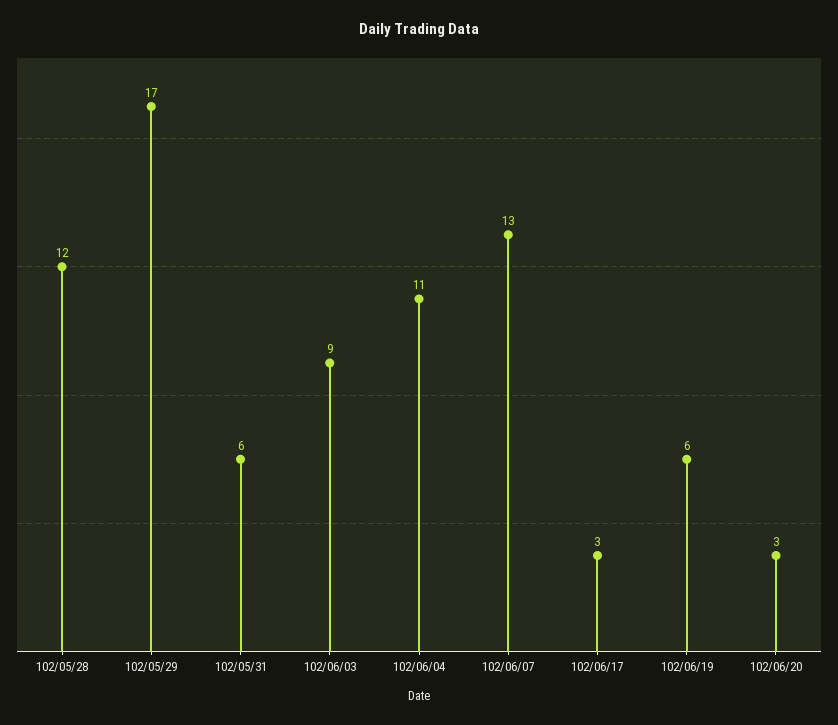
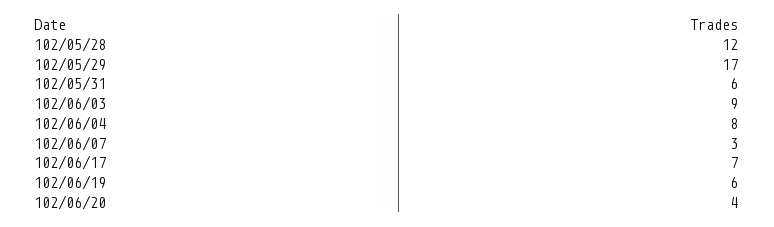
  {
    "102/05/28": 12,
    "102/05/29": 17,
    "102/05/31": 6,
    "102/06/03": 9,
-   "102/06/04": 11,
+   "102/06/04": 8,
-   "102/06/07": 13,
+   "102/06/07": 3,
-   "102/06/17": 3,
+   "102/06/17": 7,
    "102/06/19": 6,
-   "102/06/20": 3
+   "102/06/20": 4
  }

